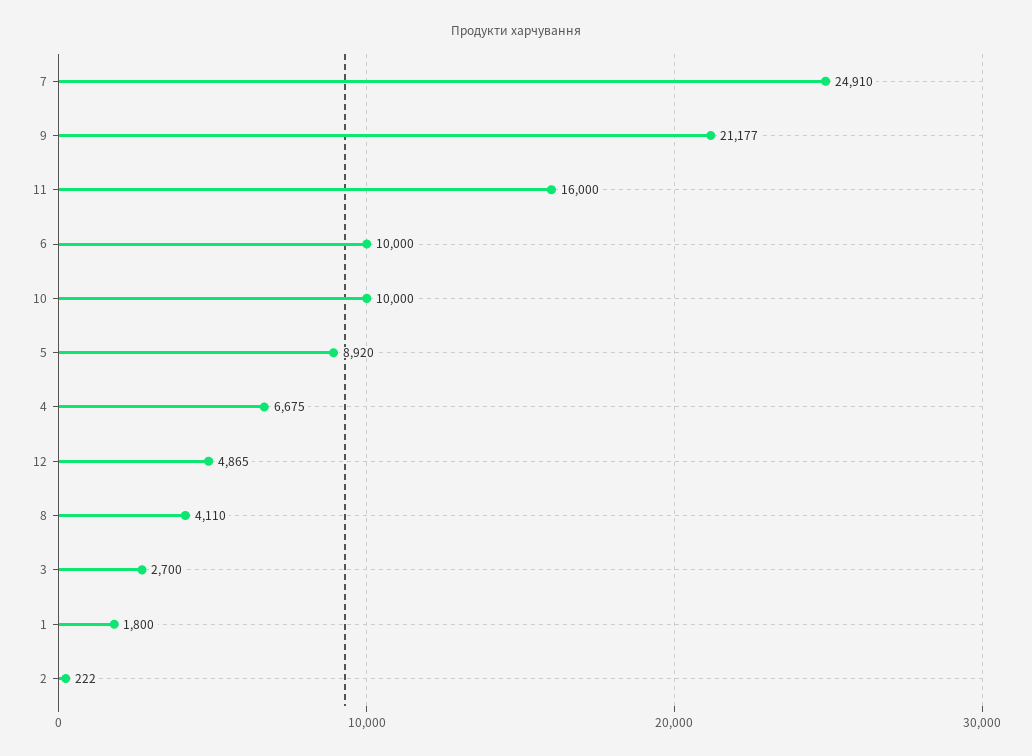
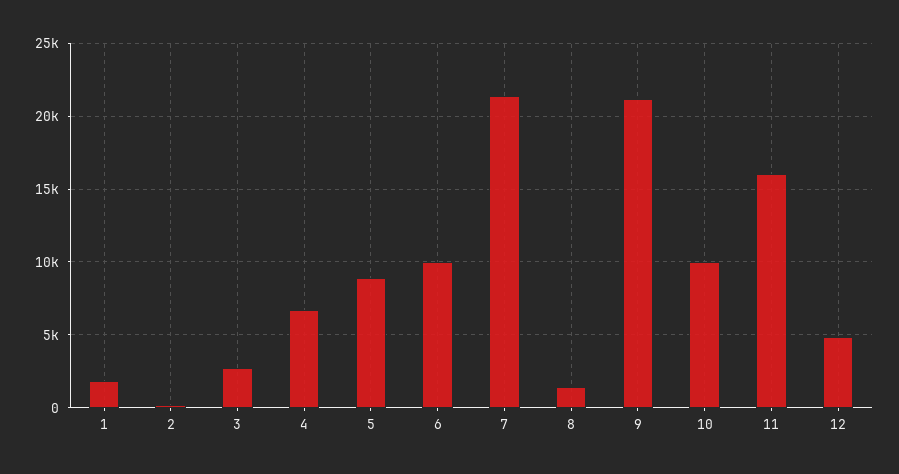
  {
-   "7": 24910,
+   "7": 21500,
    "9": 21177,
    "11": 16000,
    "6": 10000,
    "10": 10000,
    "5": 8920,
    "4": 6675,
    "12": 4865,
-   "8": 4110,
+   "8": 1500,
    "3": 2700,
    "1": 1800,
    "2": 222
  }

